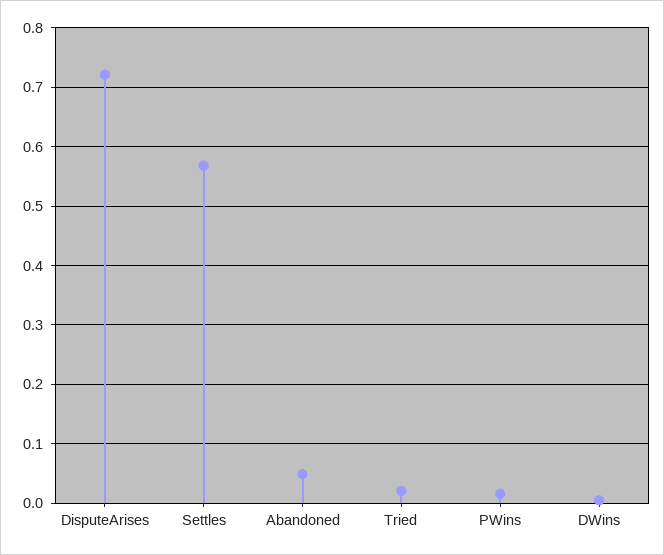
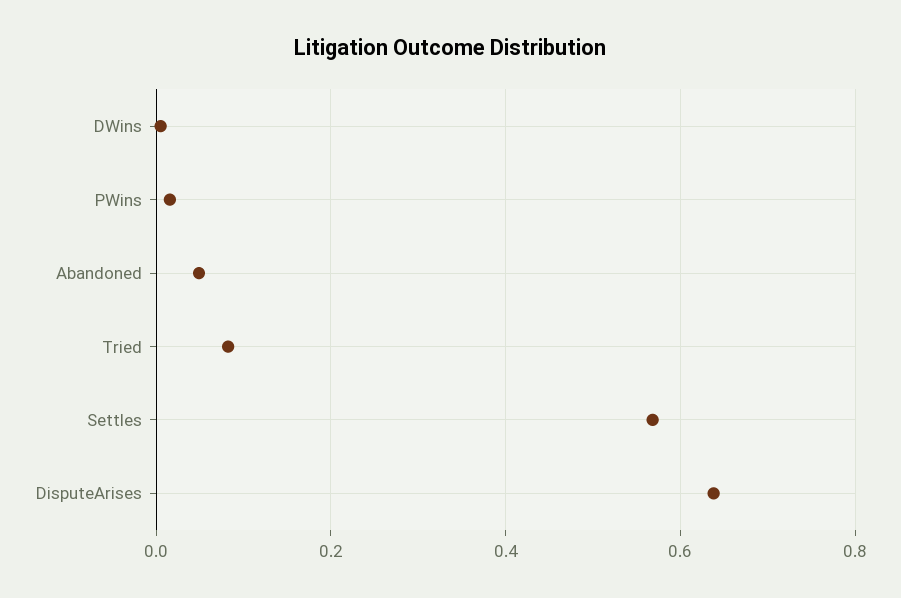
  {
-   "DisputeArises": 0.72,
+   "DisputeArises": 0.64,
    "Settles": 0.56,
    "Abandoned": 0.04,
-   "Tried": 0.02,
+   "Tried": 0.08,
    "PWins": 0.02,
    "DWins": 0
  }

